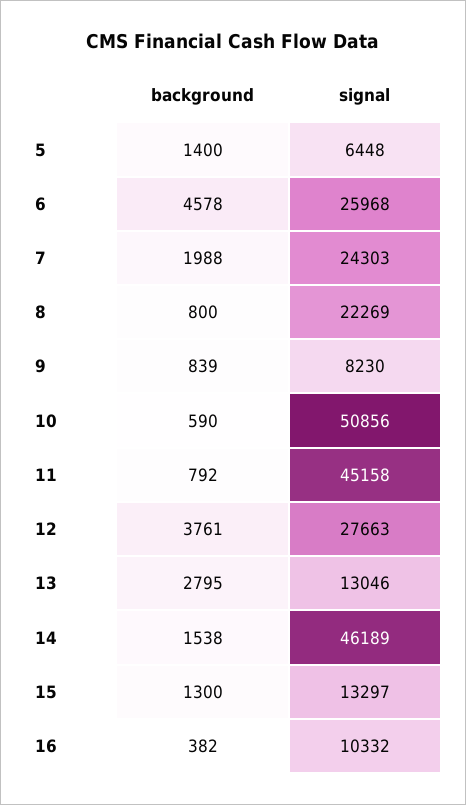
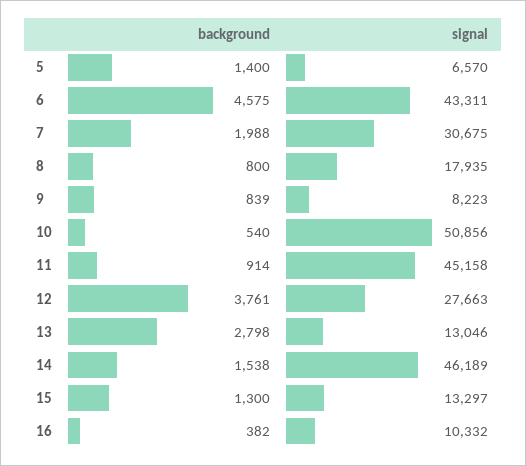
  {
    "background": {
      "5": 1400,
-     "6": 4578,
+     "6": 4575,
      "7": 1988,
      "8": 800,
      "9": 839,
-     "10": 590,
+     "10": 540,
-     "11": 792,
+     "11": 914,
      "12": 3761,
-     "13": 2795,
+     "13": 2798,
      "14": 1538,
      "15": 1300,
      "16": 382
    },
    "signal": {
-     "5": 6448,
+     "5": 6570,
-     "6": 25968,
+     "6": 43311,
-     "7": 24303,
+     "7": 30675,
-     "8": 22269,
+     "8": 17935,
-     "9": 8230,
+     "9": 8223,
      "10": 50856,
      "11": 45158,
      "12": 27663,
      "13": 13046,
      "14": 46189,
      "15": 13297,
      "16": 10332
    }
  }

